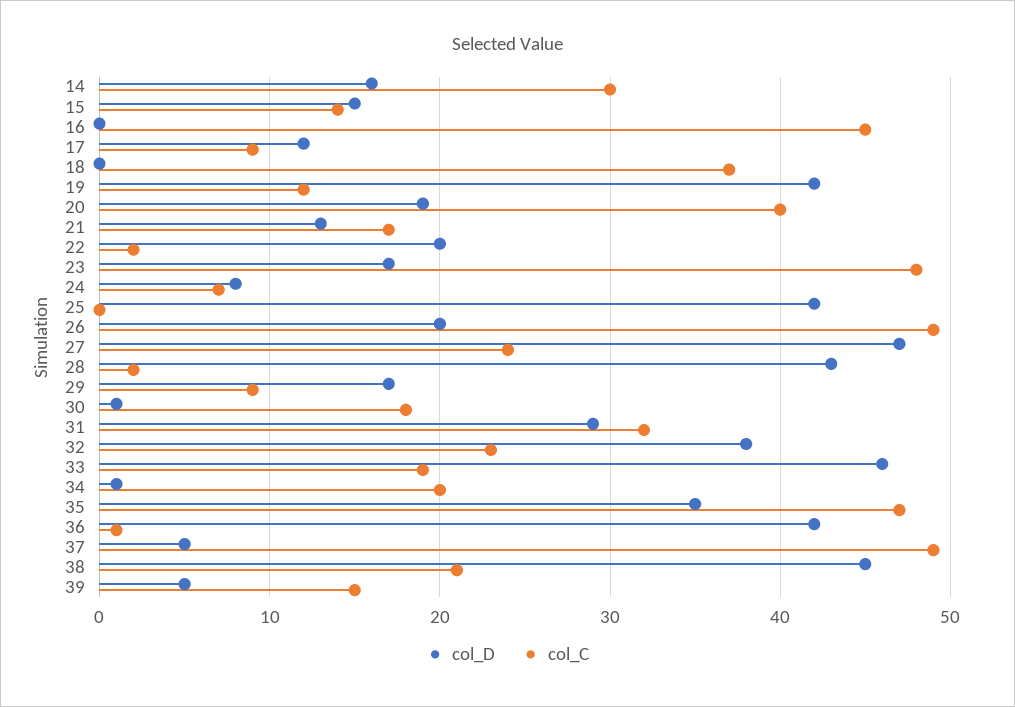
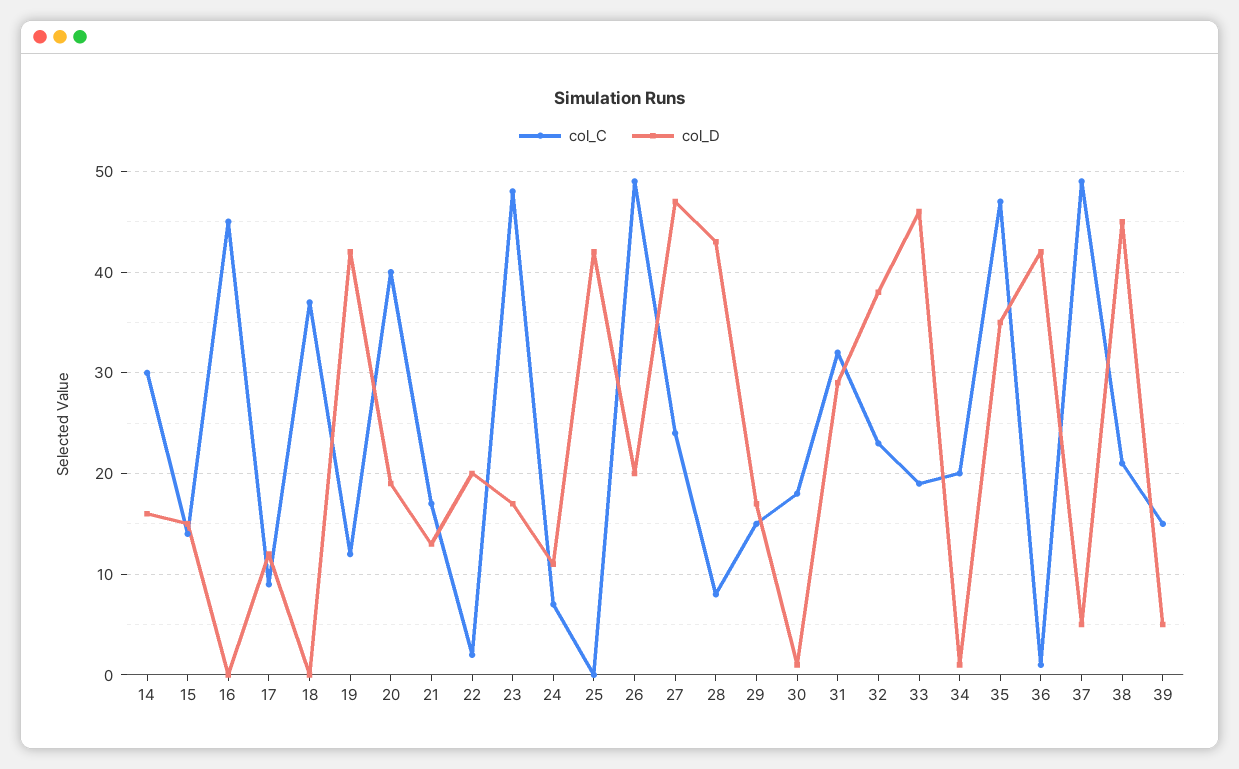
  {
    "col_D": {
      "14": 16,
      "15": 15,
      "16": 0,
      "17": 12,
      "18": 0,
      "19": 42,
      "20": 19,
      "21": 13,
      "22": 20,
      "23": 17,
-     "24": 8,
+     "24": 11,
      "25": 42,
      "26": 20,
      "27": 47,
      "28": 43,
      "29": 17,
      "30": 1,
      "31": 29,
      "32": 38,
      "33": 46,
      "34": 1,
      "35": 35,
      "36": 42,
      "37": 5,
      "38": 45,
      "39": 5
    },
    "col_C": {
      "14": 30,
      "15": 14,
      "16": 45,
      "17": 9,
      "18": 37,
      "19": 12,
      "20": 40,
      "21": 17,
      "22": 2,
      "23": 48,
      "24": 7,
      "25": 0,
      "26": 49,
      "27": 24,
-     "28": 2,
+     "28": 8,
-     "29": 9,
+     "29": 15,
      "30": 18,
      "31": 32,
      "32": 23,
      "33": 19,
      "34": 20,
      "35": 47,
      "36": 1,
      "37": 49,
      "38": 21,
      "39": 15
    }
  }

